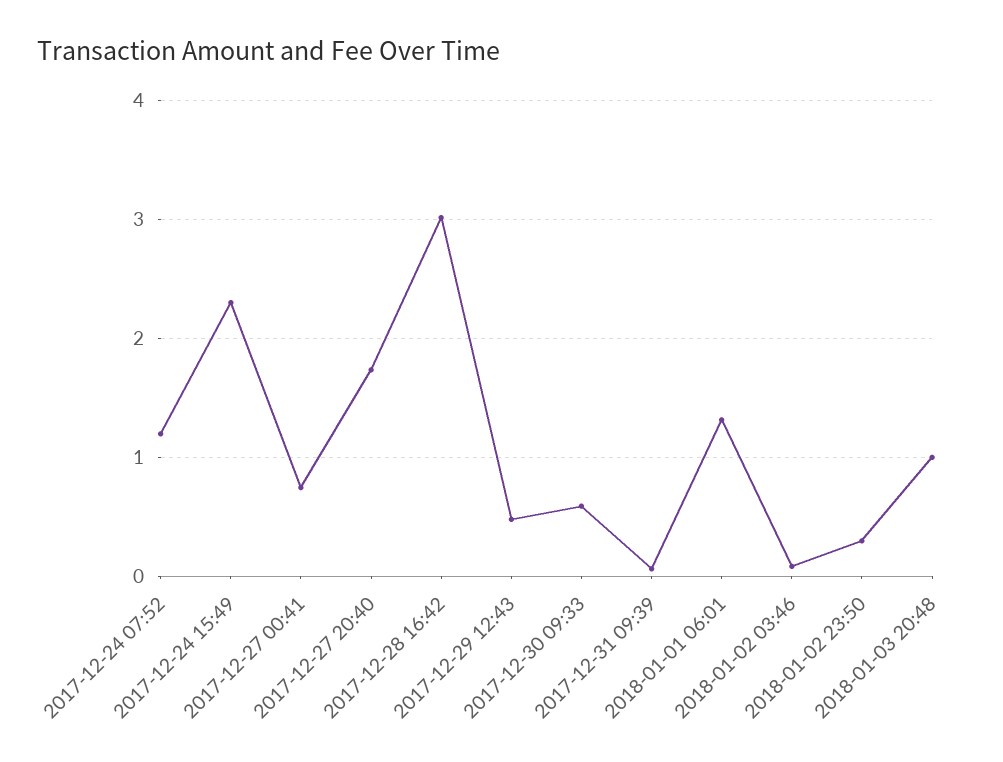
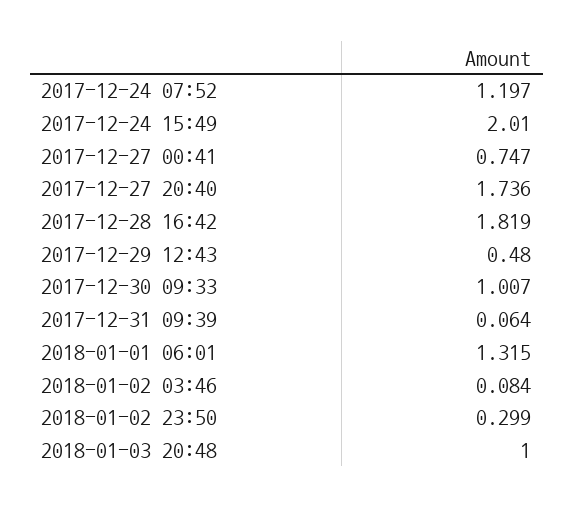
  {
    "2017-12-24 07:52": 1.197,
-   "2017-12-24 15:49": 2.3,
+   "2017-12-24 15:49": 2.01,
    "2017-12-27 00:41": 0.747,
    "2017-12-27 20:40": 1.736,
-   "2017-12-28 16:42": 3,
+   "2017-12-28 16:42": 1.819,
    "2017-12-29 12:43": 0.48,
-   "2017-12-30 09:33": 0.6,
+   "2017-12-30 09:33": 1.007,
    "2017-12-31 09:39": 0.064,
    "2018-01-01 06:01": 1.315,
    "2018-01-02 03:46": 0.084,
    "2018-01-02 23:50": 0.299,
    "2018-01-03 20:48": 1
  }

